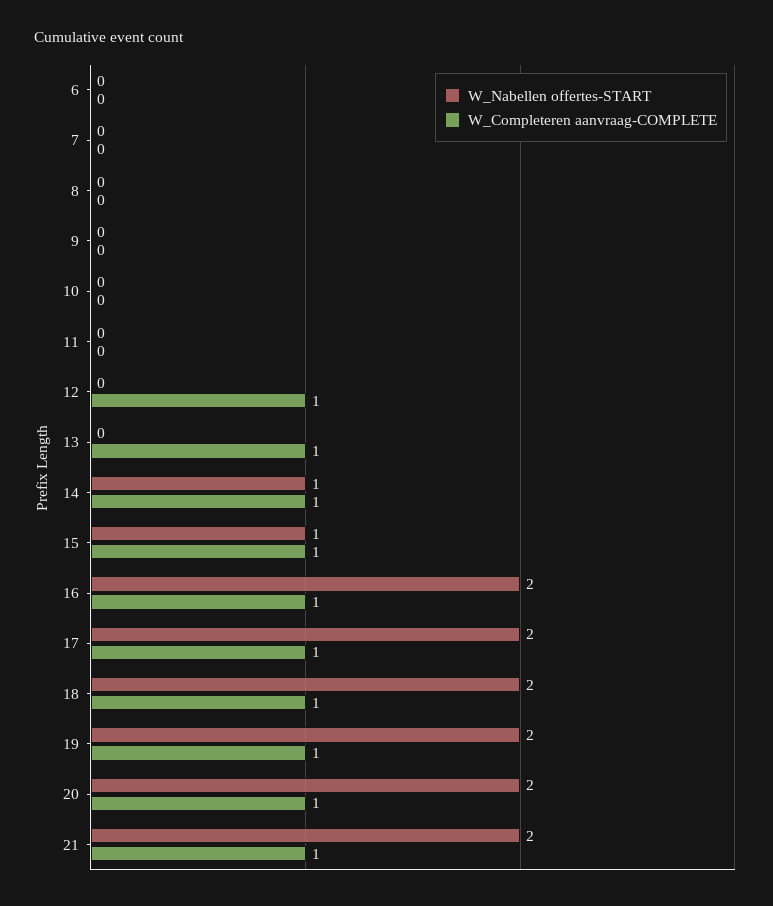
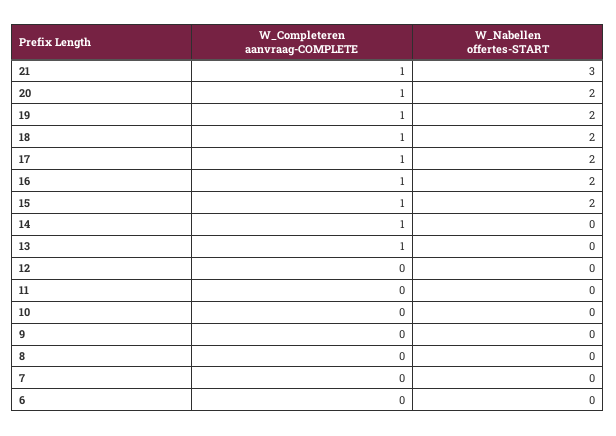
  {
    "W_Nabellen offertes-START": {
      "6": 0,
      "7": 0,
      "8": 0,
      "9": 0,
      "10": 0,
      "11": 0,
      "12": 0,
      "13": 0,
-     "14": 1,
+     "14": 0,
-     "15": 1,
+     "15": 2,
      "16": 2,
      "17": 2,
      "18": 2,
      "19": 2,
      "20": 2,
-     "21": 2
+     "21": 3
    },
    "W_Completeren aanvraag-COMPLETE": {
      "6": 0,
      "7": 0,
      "8": 0,
      "9": 0,
      "10": 0,
      "11": 0,
-     "12": 1,
+     "12": 0,
      "13": 1,
      "14": 1,
      "15": 1,
      "16": 1,
      "17": 1,
      "18": 1,
      "19": 1,
      "20": 1,
      "21": 1
    }
  }

